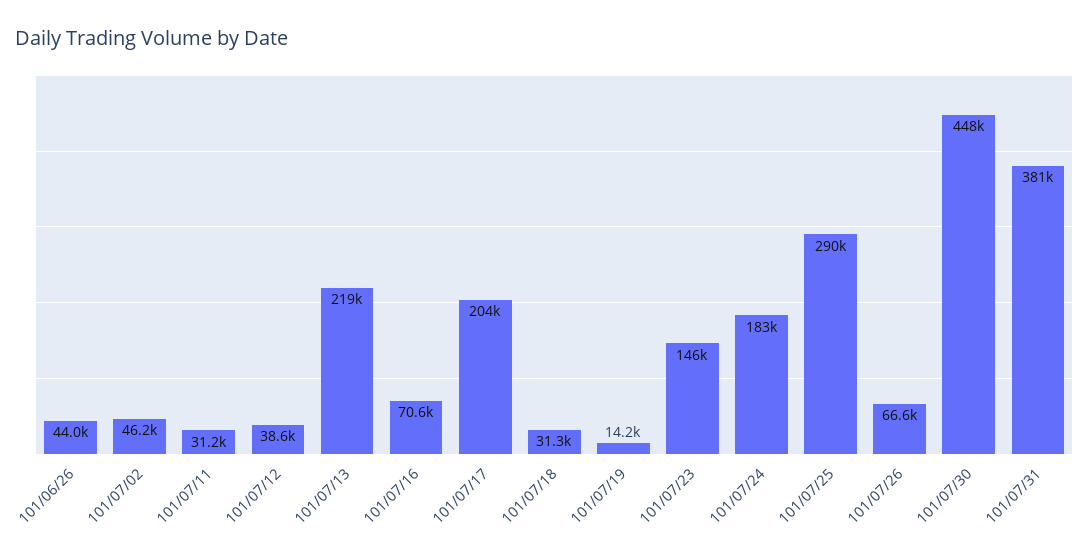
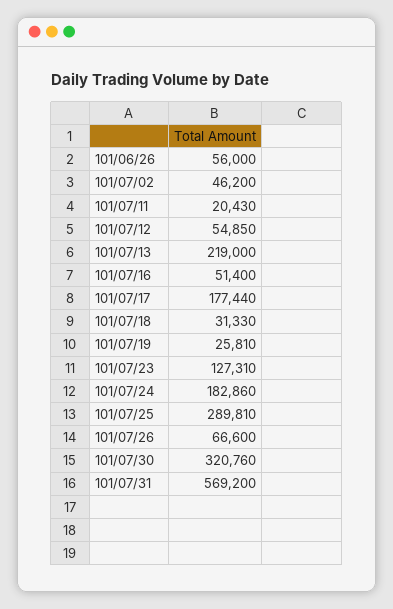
  {
-   "101/06/26": 44000,
+   "101/06/26": 56000,
    "101/07/02": 46200,
-   "101/07/11": 31200,
+   "101/07/11": 20430,
-   "101/07/12": 38600,
+   "101/07/12": 54850,
    "101/07/13": 219000,
-   "101/07/16": 70600,
+   "101/07/16": 51400,
-   "101/07/17": 204000,
+   "101/07/17": 177440,
    "101/07/18": 31330,
-   "101/07/19": 14200,
+   "101/07/19": 25810,
-   "101/07/23": 146000,
+   "101/07/23": 127310,
    "101/07/24": 182860,
    "101/07/25": 289810,
    "101/07/26": 66600,
-   "101/07/30": 448000,
+   "101/07/30": 320760,
-   "101/07/31": 381000
+   "101/07/31": 569200
  }

